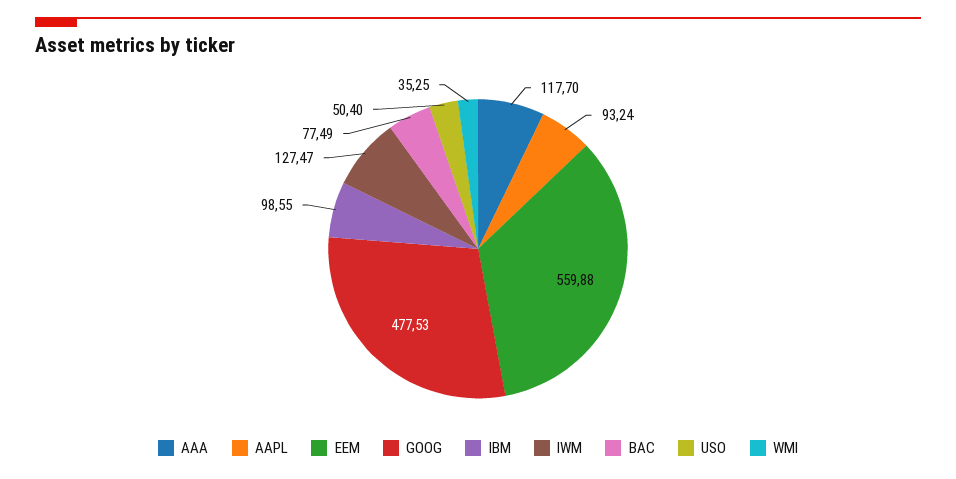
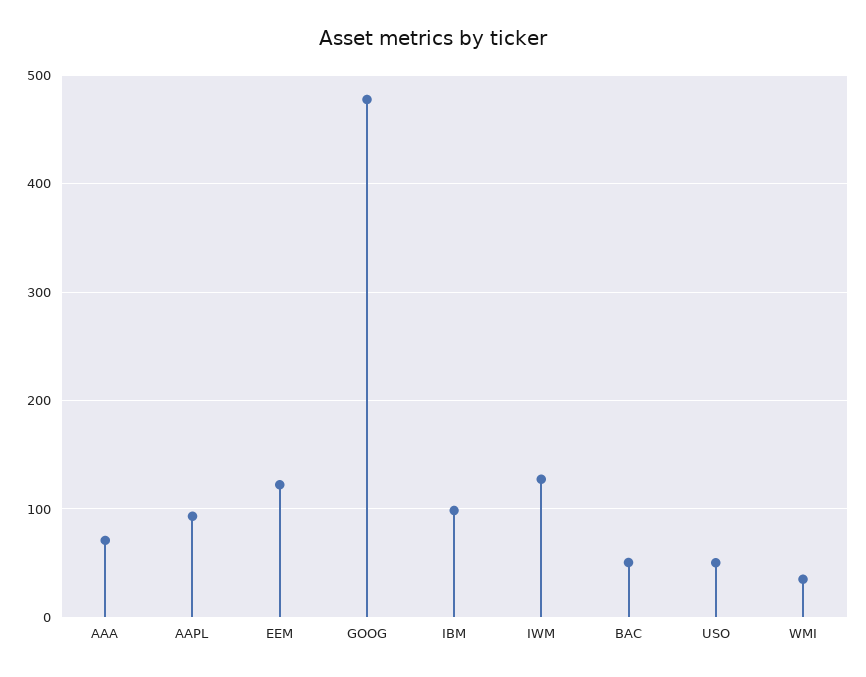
  {
-   "AAA": 117.7,
+   "AAA": 70,
    "AAPL": 93.24,
-   "EEM": 559.88,
+   "EEM": 120,
    "GOOG": 477.53,
    "IBM": 98.55,
    "IWM": 127.47,
-   "BAC": 77.49,
+   "BAC": 50,
    "USO": 50.4,
    "WMI": 35.25
  }

